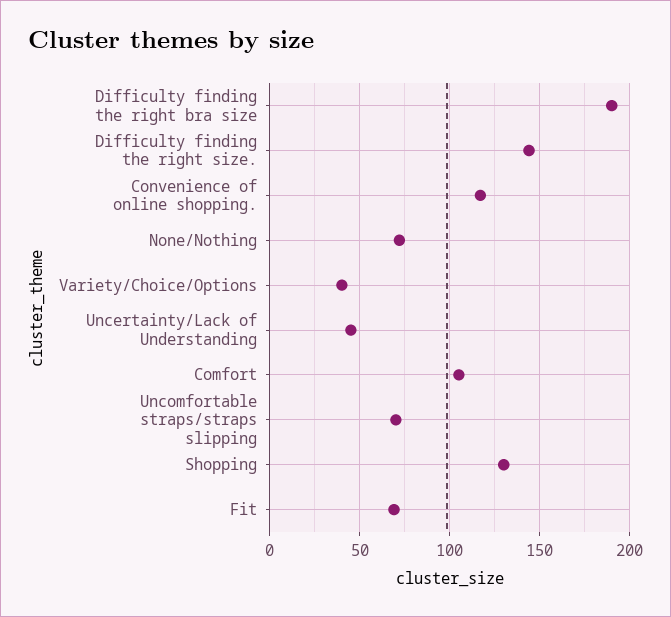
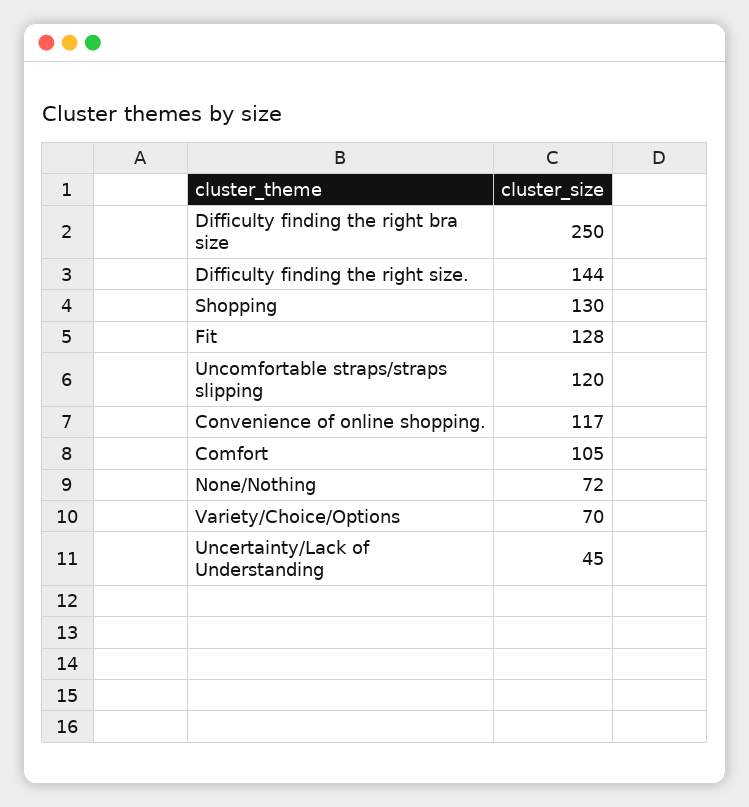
  {
-   "Difficulty finding the right bra size": 190,
+   "Difficulty finding the right bra size": 250,
    "Difficulty finding the right size.": 144,
    "Convenience of online shopping.": 117,
    "None/Nothing": 72,
-   "Variety/Choice/Options": 40,
+   "Variety/Choice/Options": 70,
    "Uncertainty/Lack of Understanding": 45,
    "Comfort": 105,
-   "Uncomfortable straps/straps slipping": 70,
+   "Uncomfortable straps/straps slipping": 120,
    "Shopping": 130,
-   "Fit": 70
+   "Fit": 128
  }

